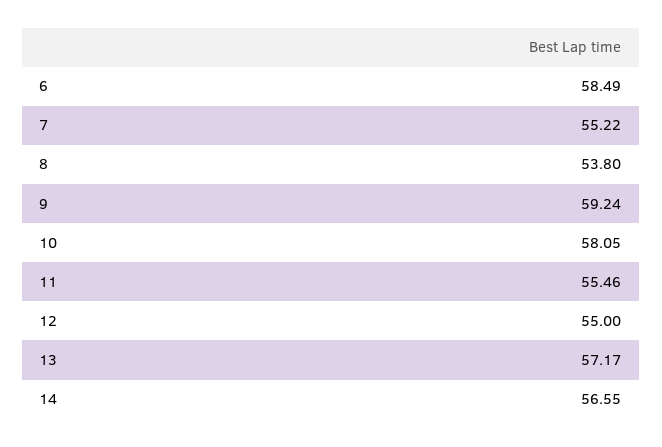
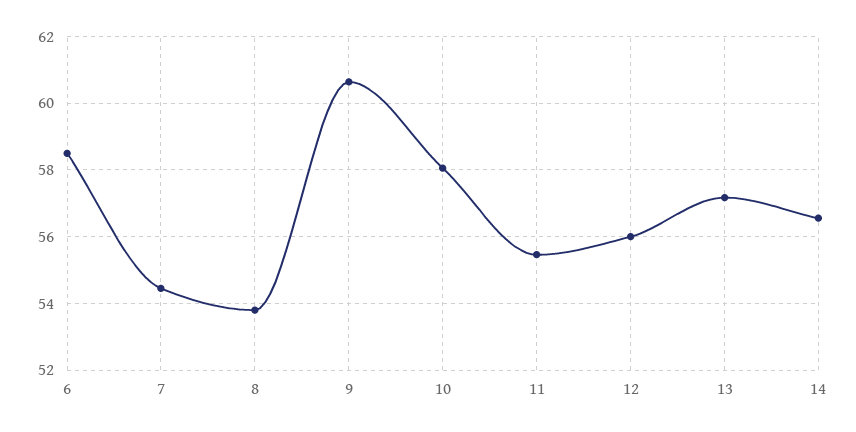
  {
    "6": 58.49,
-   "7": 55.22,
+   "7": 54.4,
    "8": 53.8,
-   "9": 59.24,
+   "9": 60.6,
    "10": 58.05,
    "11": 55.46,
-   "12": 55,
+   "12": 56,
    "13": 57.17,
    "14": 56.55
  }

